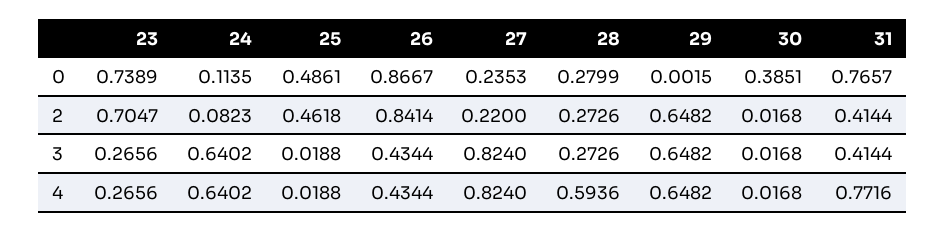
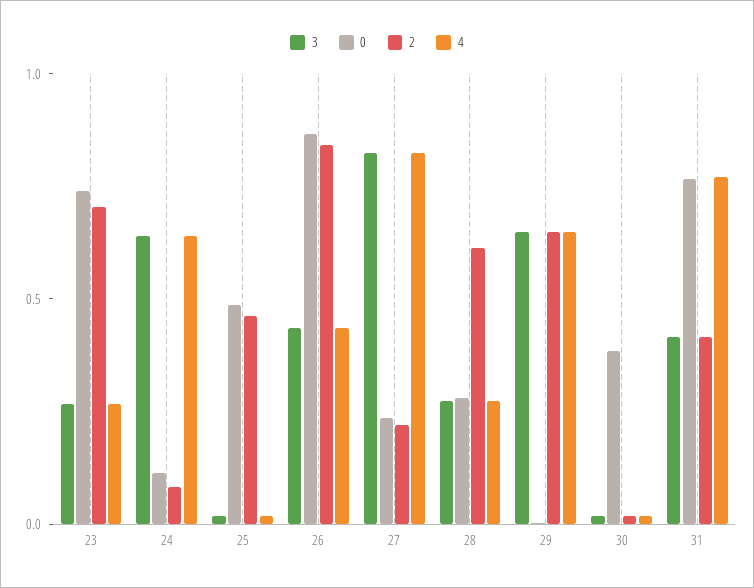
  {
    "0": {
      "23": 0.7389,
      "24": 0.1135,
      "25": 0.4861,
      "26": 0.8667,
      "27": 0.2353,
      "28": 0.2799,
      "29": 0.0015,
      "30": 0.3851,
      "31": 0.7657
    },
    "2": {
      "23": 0.7047,
      "24": 0.0823,
      "25": 0.4618,
      "26": 0.8414,
      "27": 0.22,
-     "28": 0.2726,
+     "28": 0.6,
      "29": 0.6482,
      "30": 0.0168,
      "31": 0.4144
    },
    "3": {
      "23": 0.2656,
      "24": 0.6402,
      "25": 0.0188,
      "26": 0.4344,
      "27": 0.824,
      "28": 0.2726,
      "29": 0.6482,
      "30": 0.0168,
      "31": 0.4144
    },
    "4": {
      "23": 0.2656,
      "24": 0.6402,
      "25": 0.0188,
      "26": 0.4344,
      "27": 0.824,
-     "28": 0.5936,
+     "28": 0.3,
      "29": 0.6482,
      "30": 0.0168,
      "31": 0.7716
    }
  }

